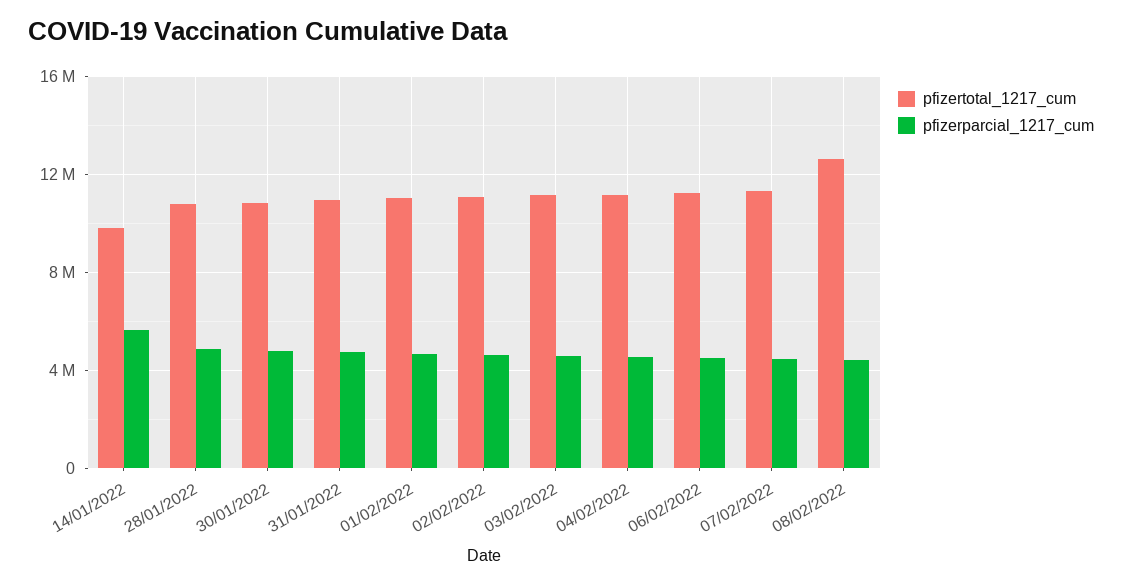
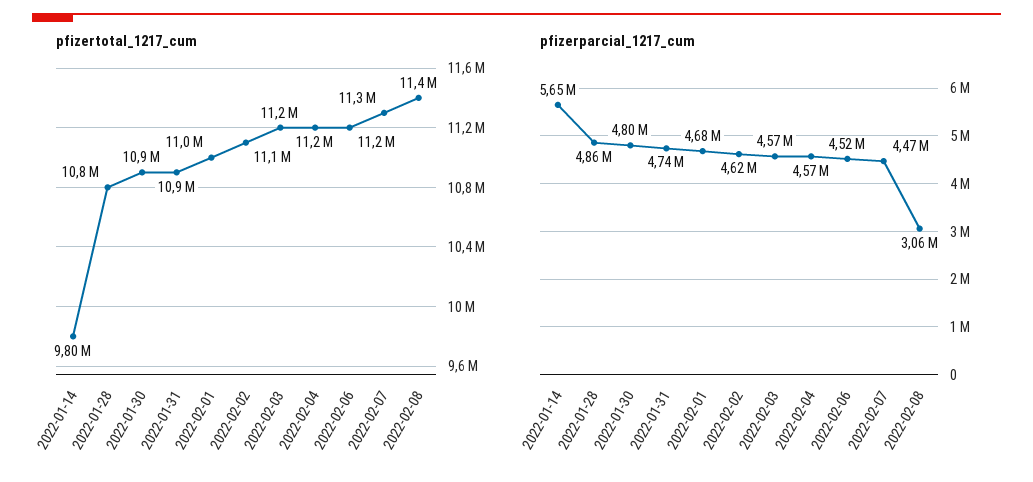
  {
    "pfizertotal_1217_cum": {
      "14/01/2022": 9800000,
      "28/01/2022": 10800000,
      "30/01/2022": 10900000,
      "31/01/2022": 10900000,
      "01/02/2022": 11000000,
      "02/02/2022": 11100000,
      "03/02/2022": 11200000,
      "04/02/2022": 11200000,
      "06/02/2022": 11200000,
      "07/02/2022": 11300000,
-     "08/02/2022": 12500000
+     "08/02/2022": 11400000
    },
    "pfizerparcial_1217_cum": {
      "14/01/2022": 5650000,
      "28/01/2022": 4860000,
      "30/01/2022": 4800000,
      "31/01/2022": 4740000,
      "01/02/2022": 4680000,
      "02/02/2022": 4620000,
      "03/02/2022": 4570000,
      "04/02/2022": 4570000,
      "06/02/2022": 4520000,
      "07/02/2022": 4470000,
-     "08/02/2022": 4500000
+     "08/02/2022": 3060000
    }
  }

